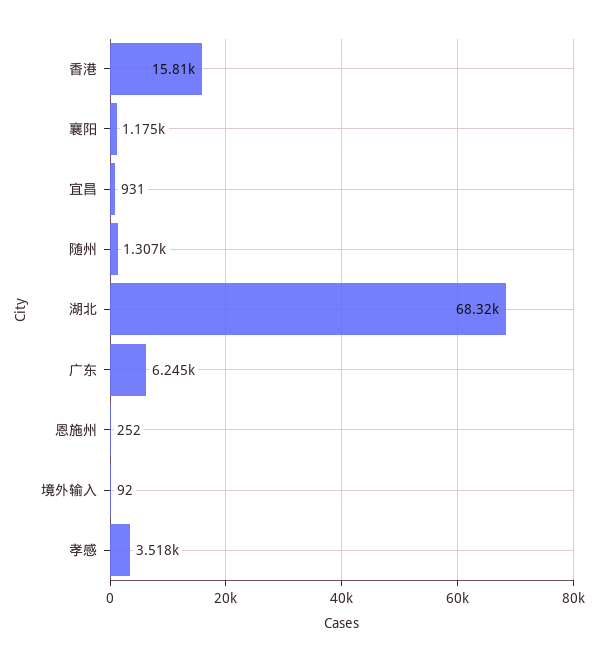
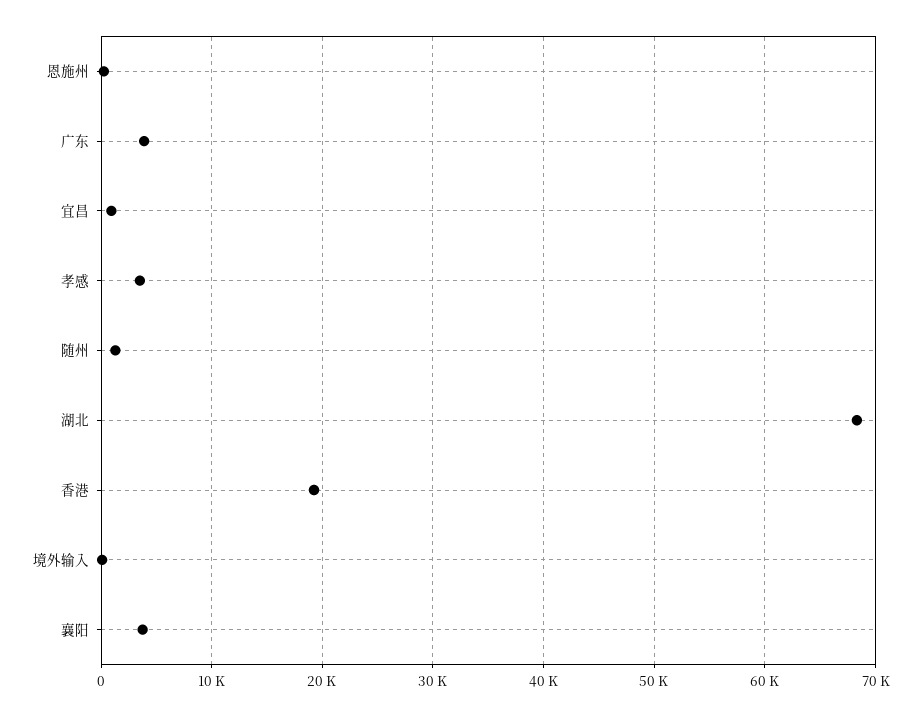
  {
-   "香港": 15810,
+   "香港": 19000,
-   "襄阳": 1175,
+   "襄阳": 4000,
    "宜昌": 931,
    "随州": 1307,
    "湖北": 68320,
-   "广东": 6245,
+   "广东": 4000,
    "恩施州": 252,
    "境外输入": 92,
    "孝感": 3518
  }

